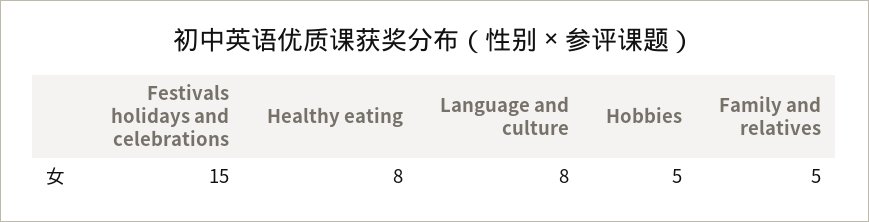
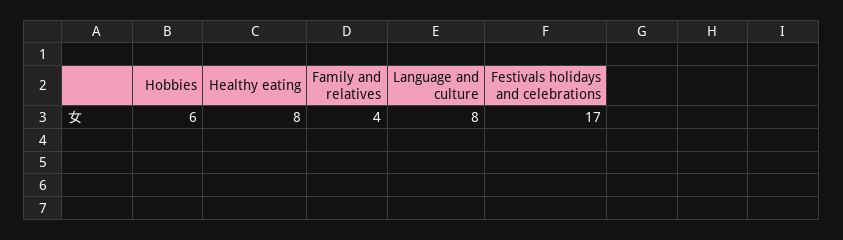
  {
-   "Festivals holidays and celebrations": 15,
+   "Festivals holidays and celebrations": 17,
    "Healthy eating": 8,
    "Language and culture": 8,
-   "Hobbies": 5,
+   "Hobbies": 6,
-   "Family and relatives": 5
+   "Family and relatives": 4
  }

